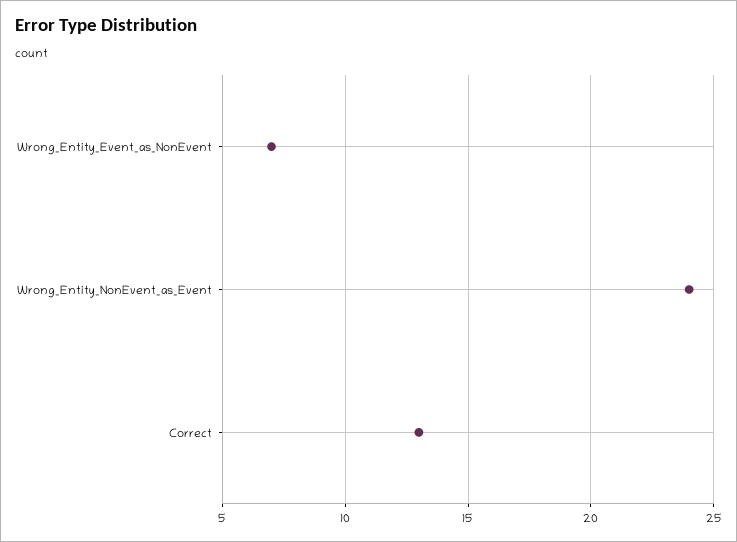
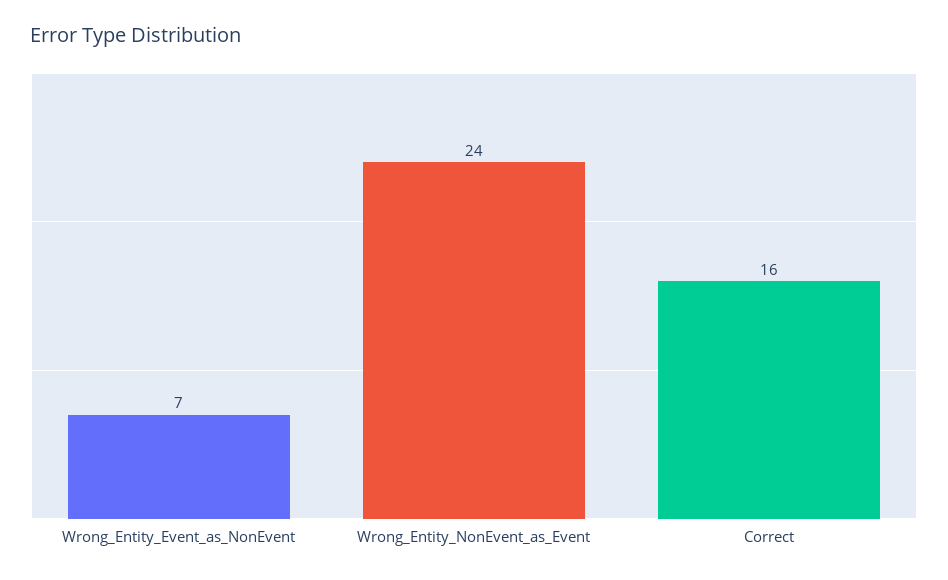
  {
    "Wrong_Entity_Event_as_NonEvent": 7,
    "Wrong_Entity_NonEvent_as_Event": 24,
-   "Correct": 13
+   "Correct": 16
  }

